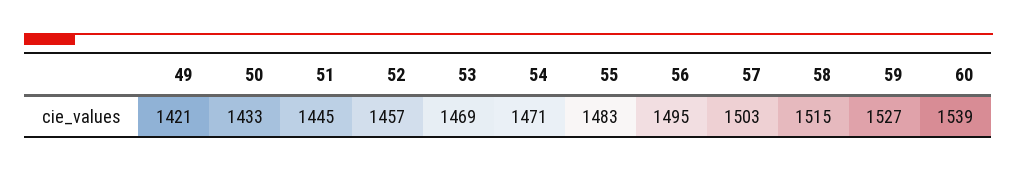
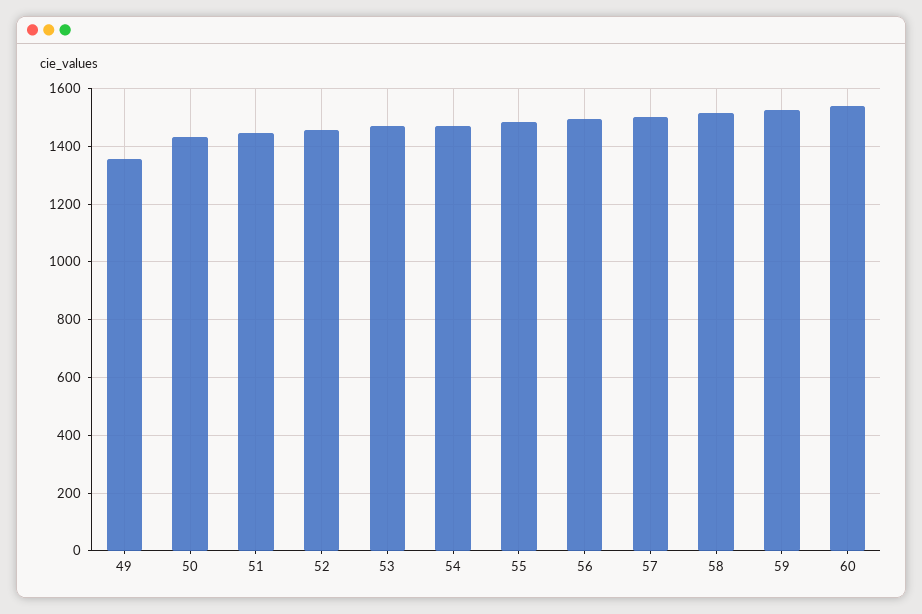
  {
-   "49": 1421,
+   "49": 1350,
    "50": 1433,
    "51": 1445,
    "52": 1457,
    "53": 1469,
    "54": 1471,
    "55": 1483,
    "56": 1495,
    "57": 1503,
    "58": 1515,
    "59": 1527,
    "60": 1539
  }

